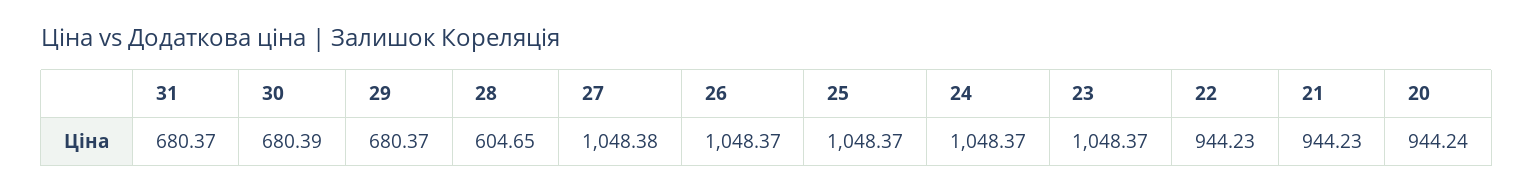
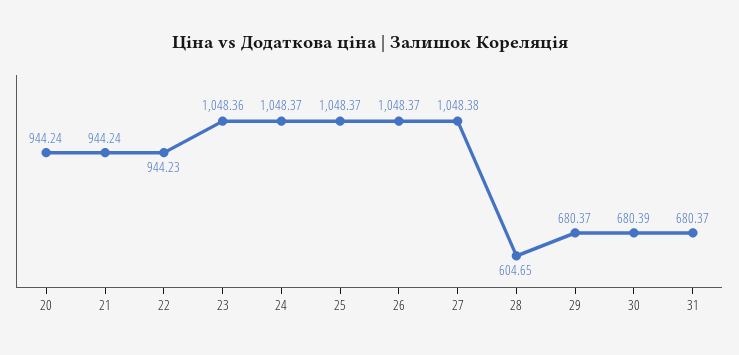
  {
    "31": 680.37,
    "30": 680.39,
    "29": 680.37,
    "28": 604.65,
    "27": 1048.38,
    "26": 1048.37,
    "25": 1048.37,
    "24": 1048.37,
-   "23": 1048.37,
+   "23": 1048.36,
    "22": 944.23,
-   "21": 944.23,
+   "21": 944.24,
    "20": 944.24
  }

